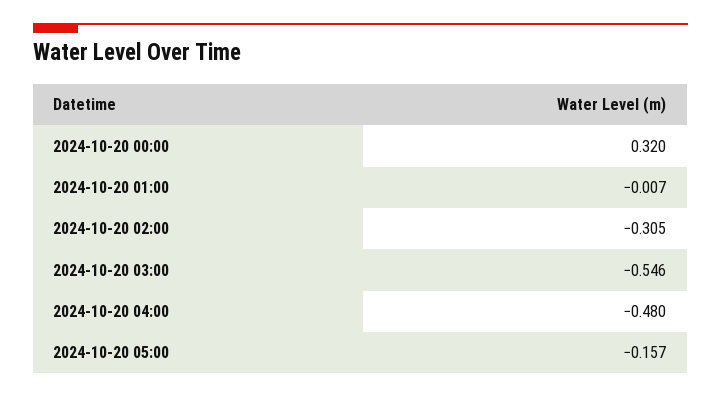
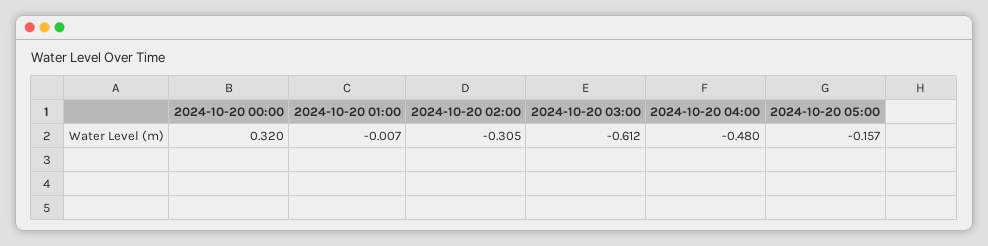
  {
    "2024-10-20 00:00": 0.32,
    "2024-10-20 01:00": -0.007,
    "2024-10-20 02:00": -0.305,
-   "2024-10-20 03:00": -0.546,
+   "2024-10-20 03:00": -0.612,
    "2024-10-20 04:00": -0.48,
    "2024-10-20 05:00": -0.157
  }

